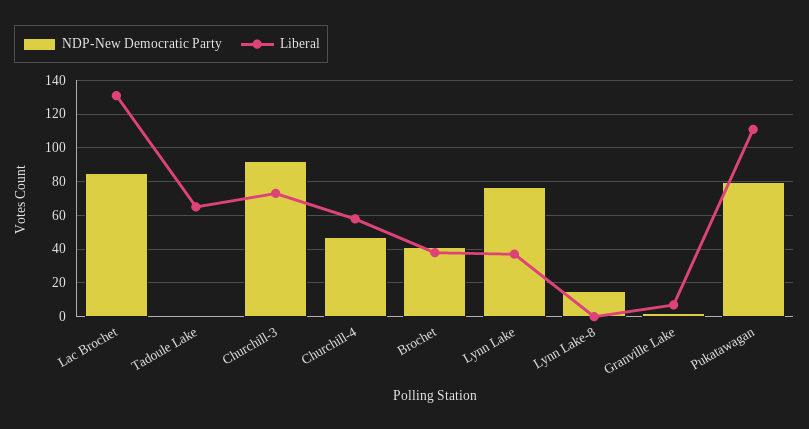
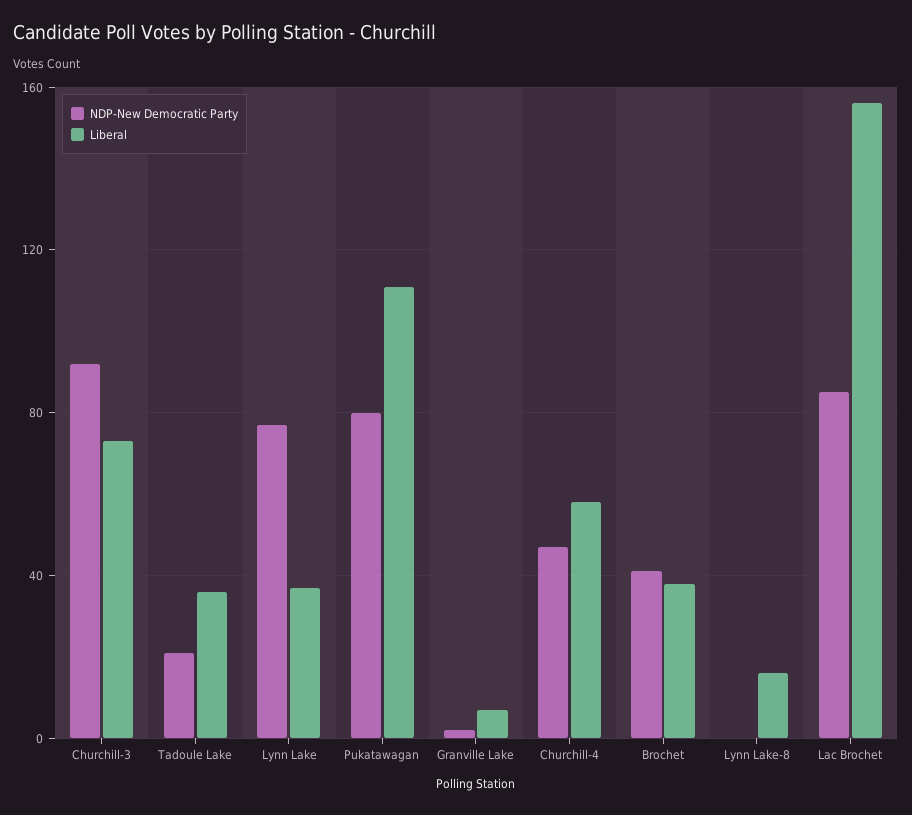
  {
    "NDP-New Democratic Party": {
      "Lac Brochet": 85,
-     "Tadoule Lake": 0,
+     "Tadoule Lake": 20,
      "Churchill-3": 90,
      "Churchill-4": 45,
      "Brochet": 40,
      "Lynn Lake": 75,
-     "Lynn Lake-8": 15,
+     "Lynn Lake-8": 0,
      "Granville Lake": 0,
      "Pukatawagan": 80
    },
    "Liberal": {
-     "Lac Brochet": 130,
+     "Lac Brochet": 155,
-     "Tadoule Lake": 65,
+     "Tadoule Lake": 35,
      "Churchill-3": 75,
      "Churchill-4": 60,
      "Brochet": 40,
      "Lynn Lake": 35,
-     "Lynn Lake-8": 0,
+     "Lynn Lake-8": 15,
      "Granville Lake": 5,
      "Pukatawagan": 110
    }
  }

